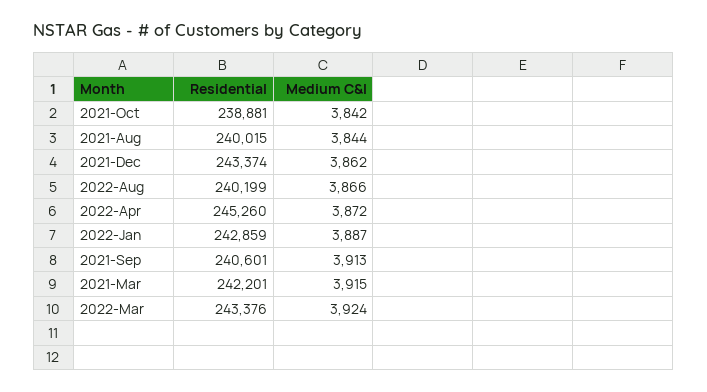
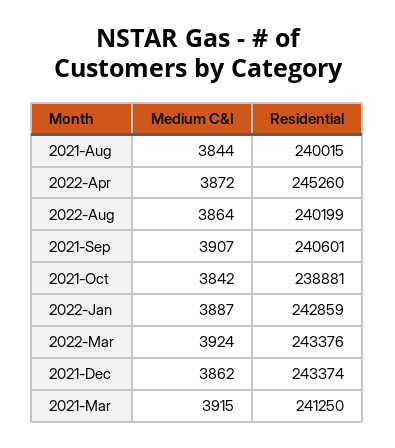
  {
    "Residential": {
      "2021-Oct": 238881,
      "2021-Aug": 240015,
      "2021-Dec": 243374,
      "2022-Aug": 240199,
      "2022-Apr": 245260,
      "2022-Jan": 242859,
      "2021-Sep": 240601,
-     "2021-Mar": 242201,
+     "2021-Mar": 241250,
      "2022-Mar": 243376
    },
    "Medium C&I": {
      "2021-Oct": 3842,
      "2021-Aug": 3844,
      "2021-Dec": 3862,
-     "2022-Aug": 3866,
+     "2022-Aug": 3864,
      "2022-Apr": 3872,
      "2022-Jan": 3887,
-     "2021-Sep": 3913,
+     "2021-Sep": 3907,
      "2021-Mar": 3915,
      "2022-Mar": 3924
    }
  }

